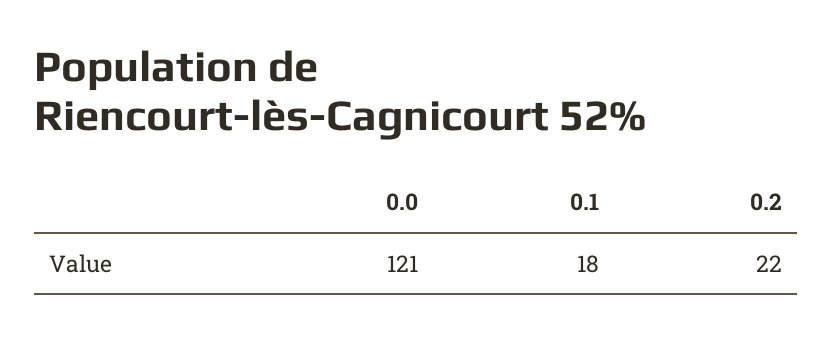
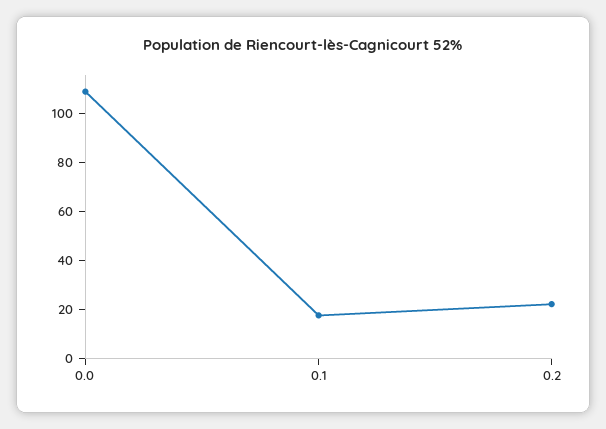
  {
-   "0.0": 121,
+   "0.0": 110,
    "0.1": 18,
    "0.2": 22
  }

